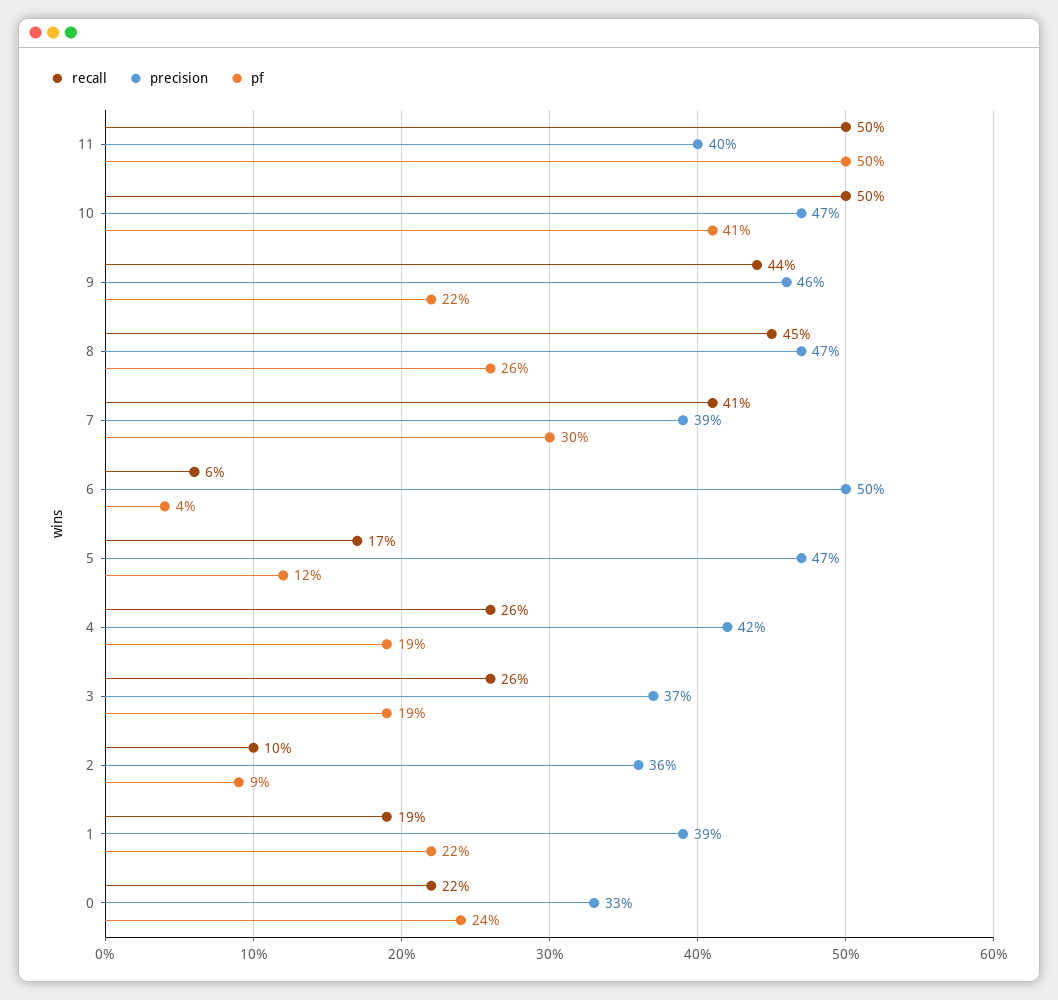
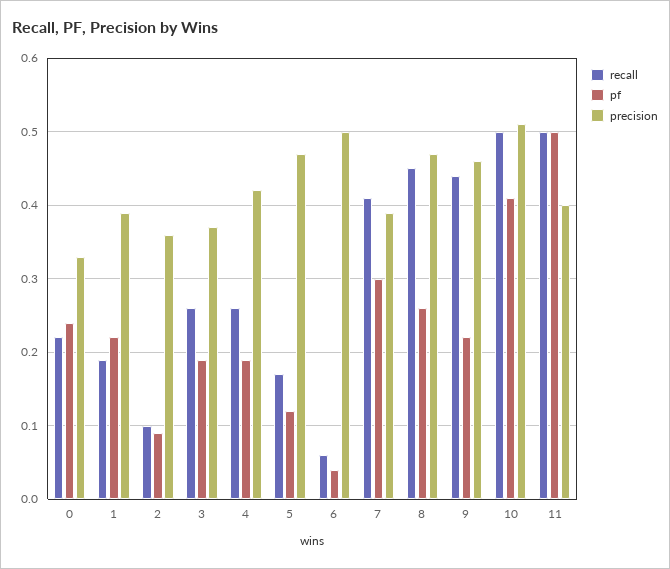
  {
    "recall": {
      "11": 0.5,
      "10": 0.5,
      "9": 0.44,
      "8": 0.45,
      "7": 0.41,
      "6": 0.06,
      "5": 0.17,
      "4": 0.26,
      "3": 0.26,
      "2": 0.1,
      "1": 0.19,
      "0": 0.22
    },
    "precision": {
      "11": 0.4,
-     "10": 0.47,
+     "10": 0.51,
      "9": 0.46,
      "8": 0.47,
      "7": 0.39,
      "6": 0.5,
      "5": 0.47,
      "4": 0.42,
      "3": 0.37,
      "2": 0.36,
      "1": 0.39,
      "0": 0.33
    },
    "pf": {
      "11": 0.5,
      "10": 0.41,
      "9": 0.22,
      "8": 0.26,
      "7": 0.3,
      "6": 0.04,
      "5": 0.12,
      "4": 0.19,
      "3": 0.19,
      "2": 0.09,
      "1": 0.22,
      "0": 0.24
    }
  }

